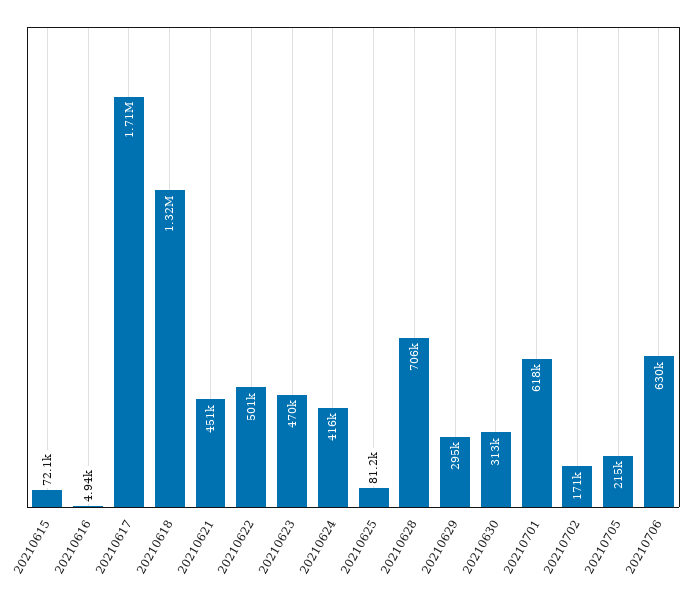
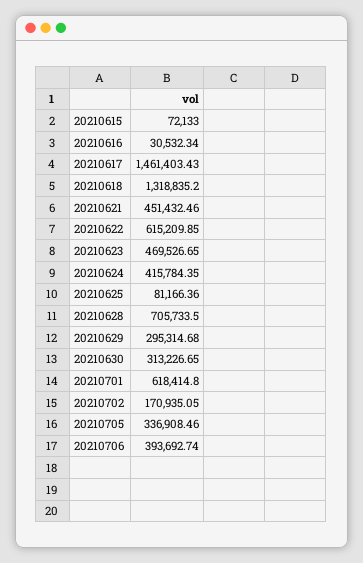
  {
    "20210615": 72133,
-   "20210616": 4940,
+   "20210616": 30532.34,
-   "20210617": 1710000,
+   "20210617": 1461403.43,
    "20210618": 1318835.2,
    "20210621": 451432.46,
-   "20210622": 501000,
+   "20210622": 615209.85,
    "20210623": 469526.65,
    "20210624": 415784.35,
    "20210625": 81166.36,
    "20210628": 705733.5,
    "20210629": 295314.68,
    "20210630": 313226.65,
    "20210701": 618414.8,
    "20210702": 170935.05,
-   "20210705": 215000,
+   "20210705": 336908.46,
-   "20210706": 630000
+   "20210706": 393692.74
  }

